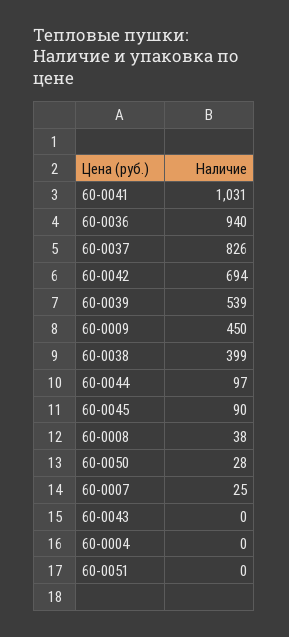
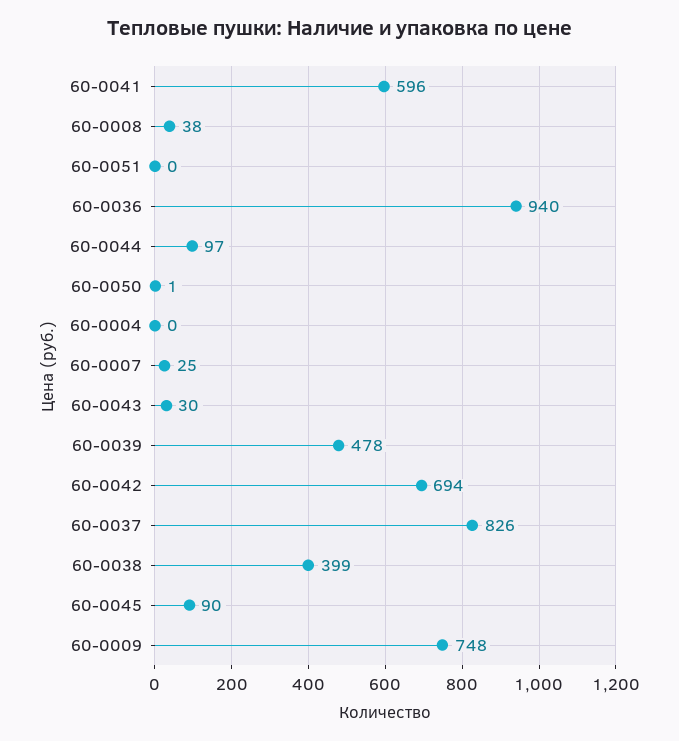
  {
-   "60-0041": 1031,
+   "60-0041": 596,
    "60-0036": 940,
    "60-0037": 826,
    "60-0042": 694,
-   "60-0039": 539,
+   "60-0039": 478,
-   "60-0009": 450,
+   "60-0009": 748,
    "60-0038": 399,
    "60-0044": 97,
    "60-0045": 90,
    "60-0008": 38,
-   "60-0050": 28,
+   "60-0050": 1,
    "60-0007": 25,
-   "60-0043": 0,
+   "60-0043": 30,
    "60-0004": 0,
    "60-0051": 0
  }

